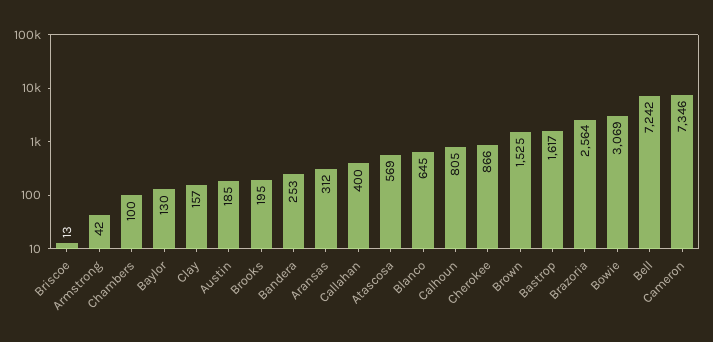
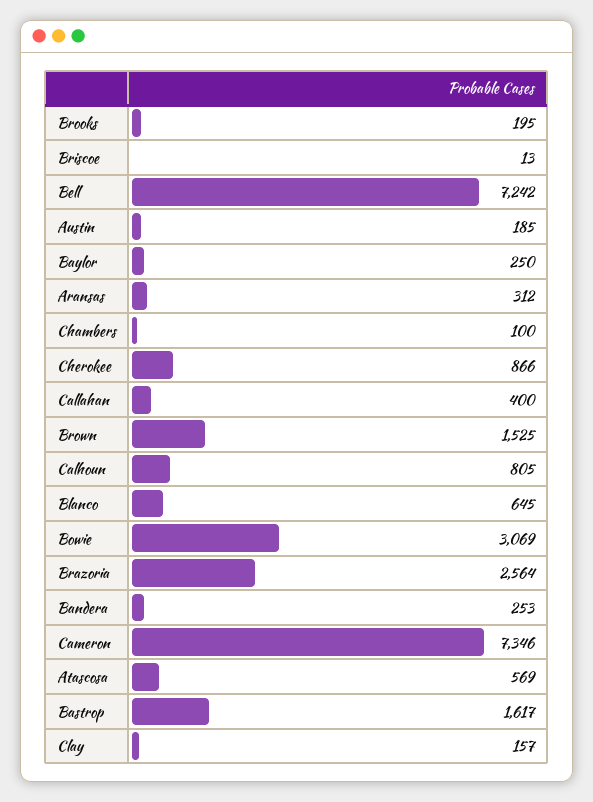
  {
    "Briscoe": 13,
-   "Armstrong": 42,
    "Chambers": 100,
-   "Baylor": 130,
+   "Baylor": 250,
    "Clay": 157,
    "Austin": 185,
    "Brooks": 195,
    "Bandera": 253,
    "Aransas": 312,
    "Callahan": 400,
    "Atascosa": 569,
    "Blanco": 645,
    "Calhoun": 805,
    "Cherokee": 866,
    "Brown": 1525,
    "Bastrop": 1617,
    "Brazoria": 2564,
    "Bowie": 3069,
    "Bell": 7242,
    "Cameron": 7346
  }

